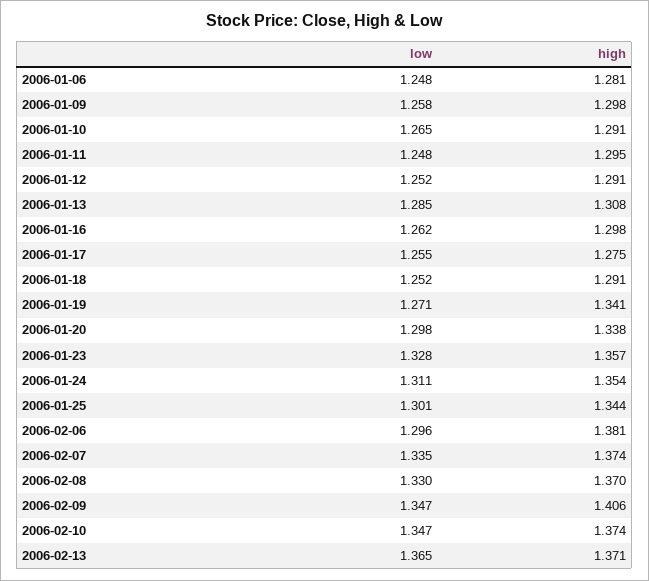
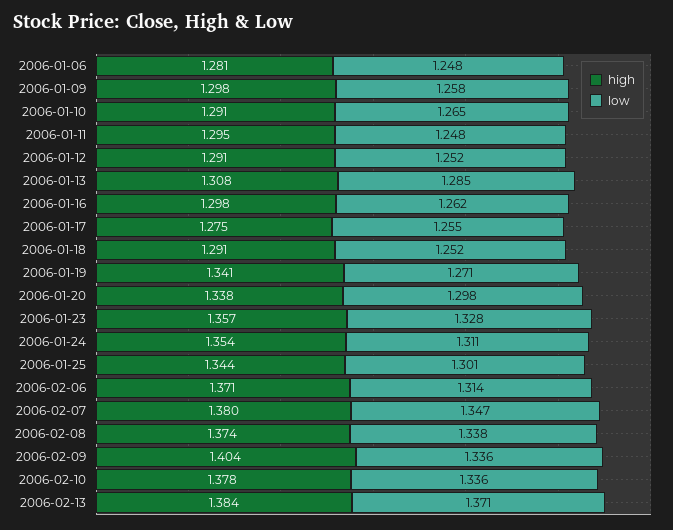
  {
    "low": {
      "2006-01-06": 1.248,
      "2006-01-09": 1.258,
      "2006-01-10": 1.265,
      "2006-01-11": 1.248,
      "2006-01-12": 1.252,
      "2006-01-13": 1.285,
      "2006-01-16": 1.262,
      "2006-01-17": 1.255,
      "2006-01-18": 1.252,
      "2006-01-19": 1.271,
      "2006-01-20": 1.298,
      "2006-01-23": 1.328,
      "2006-01-24": 1.311,
      "2006-01-25": 1.301,
-     "2006-02-06": 1.296,
+     "2006-02-06": 1.314,
-     "2006-02-07": 1.335,
+     "2006-02-07": 1.347,
-     "2006-02-08": 1.33,
+     "2006-02-08": 1.338,
-     "2006-02-09": 1.347,
+     "2006-02-09": 1.336,
-     "2006-02-10": 1.347,
+     "2006-02-10": 1.336,
-     "2006-02-13": 1.365
+     "2006-02-13": 1.371
    },
    "high": {
      "2006-01-06": 1.281,
      "2006-01-09": 1.298,
      "2006-01-10": 1.291,
      "2006-01-11": 1.295,
      "2006-01-12": 1.291,
      "2006-01-13": 1.308,
      "2006-01-16": 1.298,
      "2006-01-17": 1.275,
      "2006-01-18": 1.291,
      "2006-01-19": 1.341,
      "2006-01-20": 1.338,
      "2006-01-23": 1.357,
      "2006-01-24": 1.354,
      "2006-01-25": 1.344,
-     "2006-02-06": 1.381,
+     "2006-02-06": 1.371,
-     "2006-02-07": 1.374,
+     "2006-02-07": 1.38,
-     "2006-02-08": 1.37,
+     "2006-02-08": 1.374,
-     "2006-02-09": 1.406,
+     "2006-02-09": 1.404,
-     "2006-02-10": 1.374,
+     "2006-02-10": 1.378,
-     "2006-02-13": 1.371
+     "2006-02-13": 1.384
    }
  }

